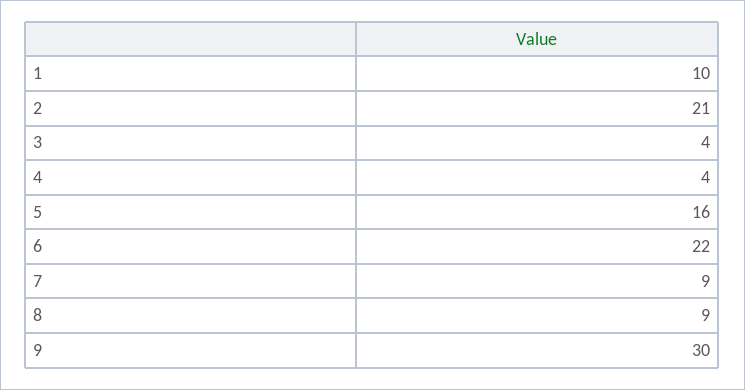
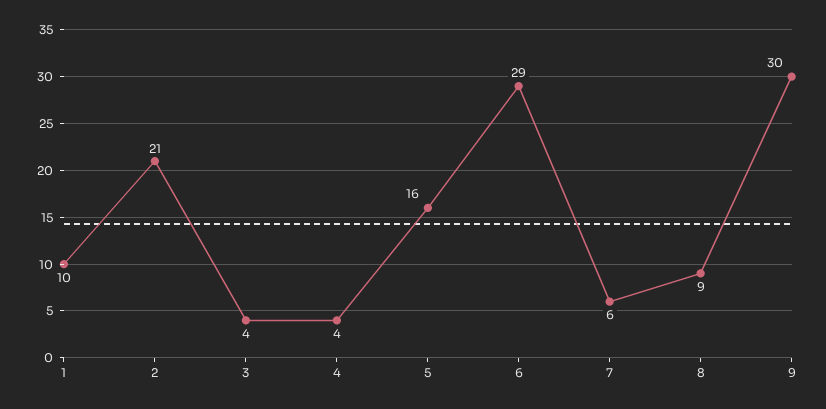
  {
    "1": 10,
    "2": 21,
    "3": 4,
    "4": 4,
    "5": 16,
-   "6": 22,
+   "6": 29,
-   "7": 9,
+   "7": 6,
    "8": 9,
    "9": 30
  }

